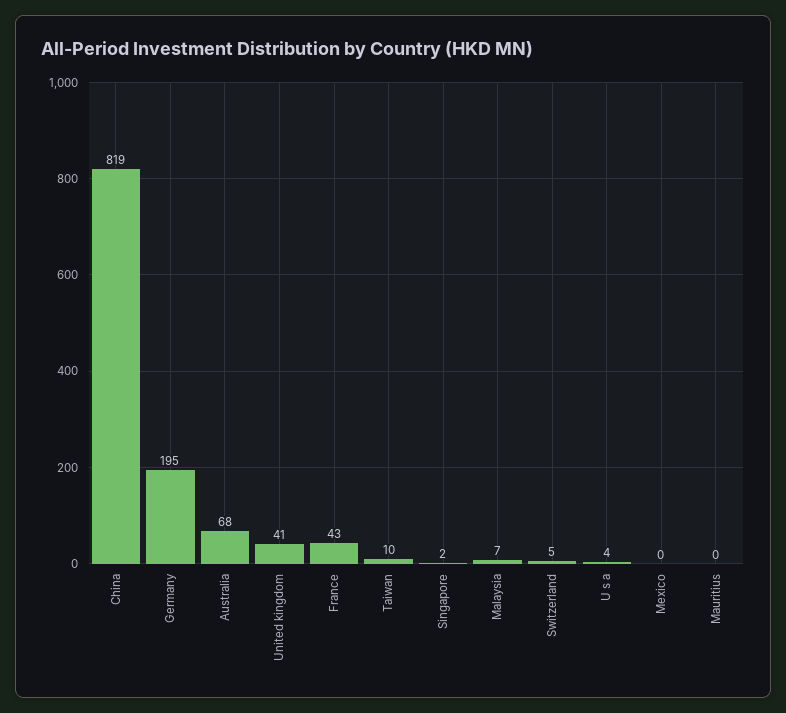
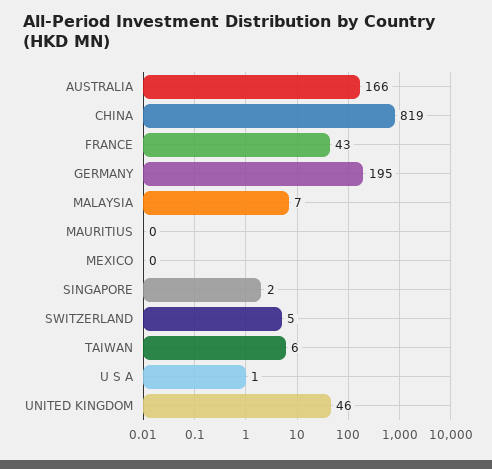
  {
    "China": 819,
    "Germany": 195,
-   "Australia": 68,
+   "Australia": 166,
-   "United kingdom": 41,
+   "United kingdom": 46,
    "France": 43,
-   "Taiwan": 10,
+   "Taiwan": 6,
    "Singapore": 2,
    "Malaysia": 7,
    "Switzerland": 5,
-   "U s a": 4,
+   "U s a": 1,
    "Mexico": 0,
    "Mauritius": 0
  }

